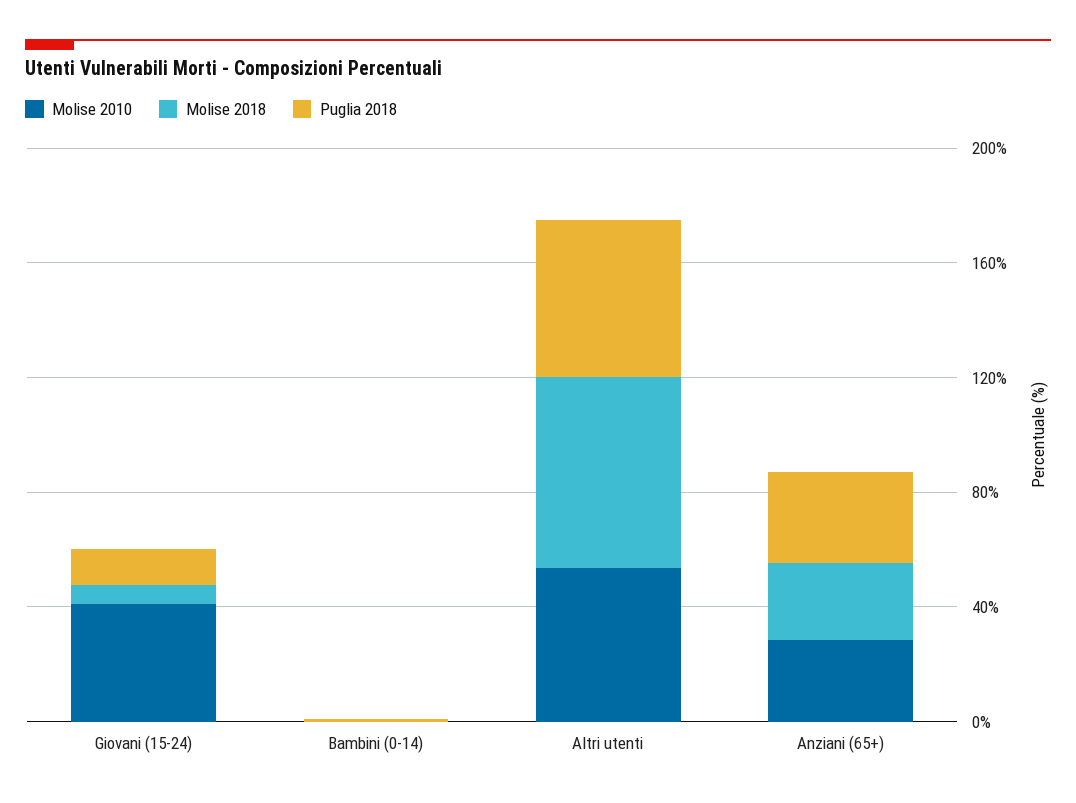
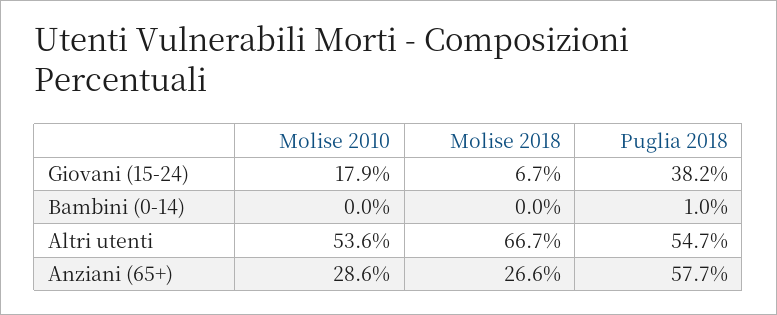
  {
    "Molise 2010": {
-     "Giovani (15-24)": 40,
+     "Giovani (15-24)": 17.9,
      "Bambini (0-14)": 0,
      "Altri utenti": 53.6,
      "Anziani (65+)": 28.6
    },
    "Molise 2018": {
      "Giovani (15-24)": 6.7,
      "Bambini (0-14)": 0,
      "Altri utenti": 66.7,
      "Anziani (65+)": 26.6
    },
    "Puglia 2018": {
-     "Giovani (15-24)": 10,
+     "Giovani (15-24)": 38.2,
      "Bambini (0-14)": 1,
      "Altri utenti": 54.7,
-     "Anziani (65+)": 30
+     "Anziani (65+)": 57.7
    }
  }

